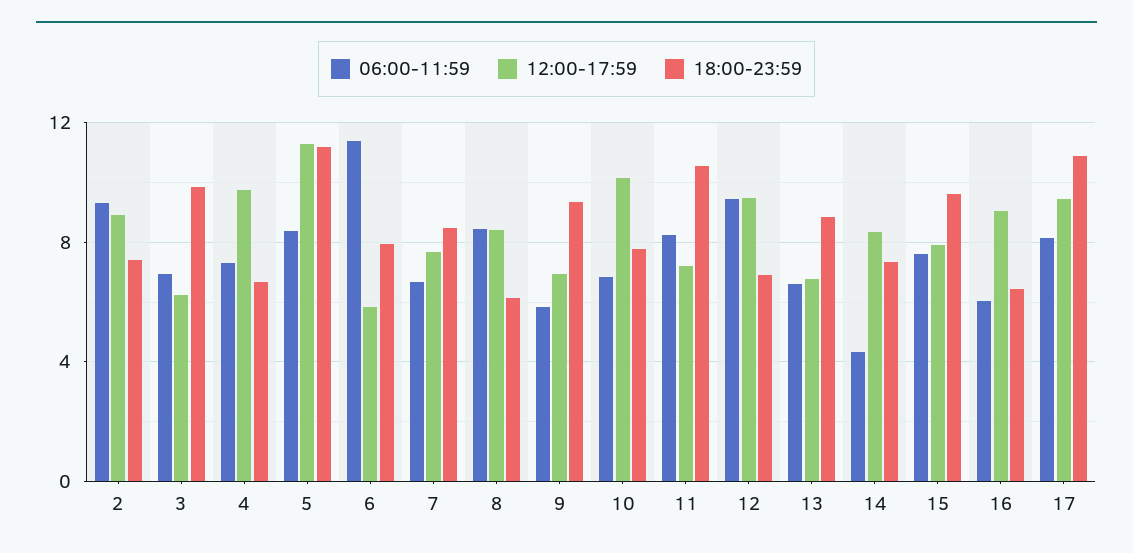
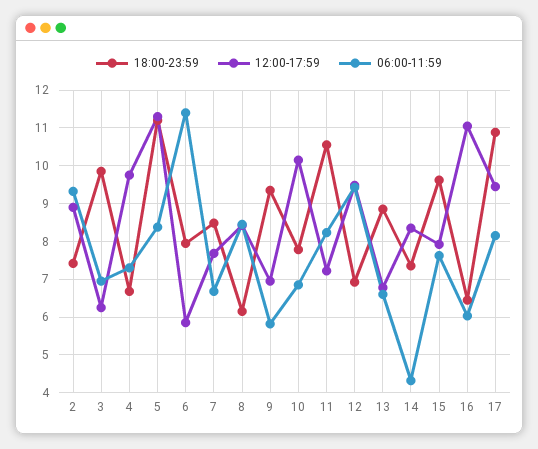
  {
    "06:00-11:59": {
      "2": 9.4,
      "3": 7,
      "4": 7.4,
      "5": 8.4,
      "6": 11.4,
      "7": 6.6,
      "8": 8.4,
      "9": 5.8,
      "10": 6.8,
      "11": 8.2,
      "12": 9.4,
      "13": 6.6,
      "14": 4.4,
      "15": 7.6,
      "16": 6,
      "17": 8.2
    },
    "12:00-17:59": {
      "2": 9,
      "3": 6.2,
      "4": 9.8,
      "5": 11.4,
      "6": 5.8,
      "7": 7.6,
      "8": 8.4,
      "9": 7,
      "10": 10.2,
      "11": 7.2,
      "12": 9.4,
      "13": 6.8,
      "14": 8.4,
      "15": 8,
-     "16": 9,
+     "16": 11,
      "17": 9.4
    },
    "18:00-23:59": {
      "2": 7.4,
      "3": 9.8,
      "4": 6.6,
      "5": 11.2,
      "6": 8,
      "7": 8.4,
      "8": 6.2,
      "9": 9.4,
      "10": 7.8,
      "11": 10.6,
      "12": 7,
      "13": 8.8,
      "14": 7.4,
      "15": 9.6,
      "16": 6.4,
      "17": 10.8
    }
  }

